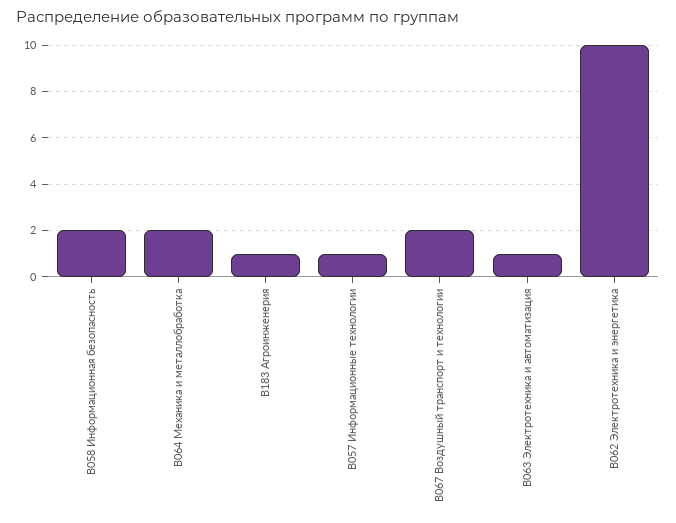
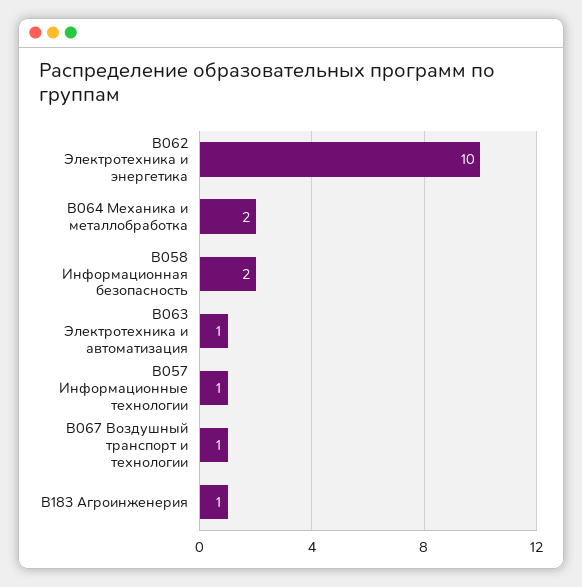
  {
    "В058 Информационная безопасность": 2,
    "В064 Механика и металлобработка": 2,
    "В183 Агроинженерия": 1,
    "В057 Информационные технологии": 1,
-   "В067 Воздушный транспорт и технологии": 2,
+   "В067 Воздушный транспорт и технологии": 1,
    "В063 Электротехника и автоматизация": 1,
    "В062 Электротехника и энергетика": 10
  }

